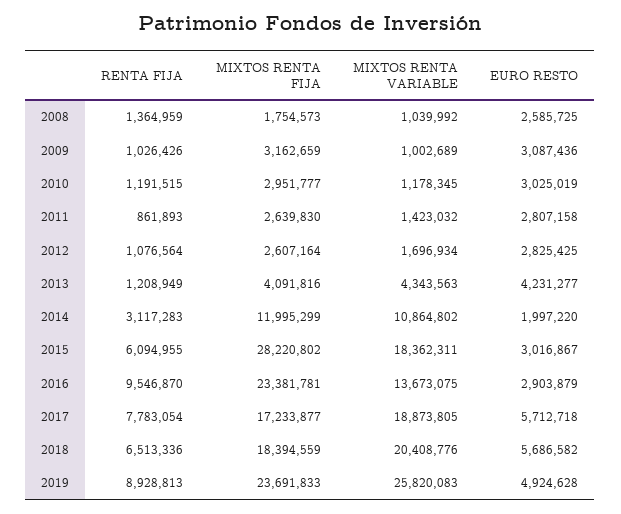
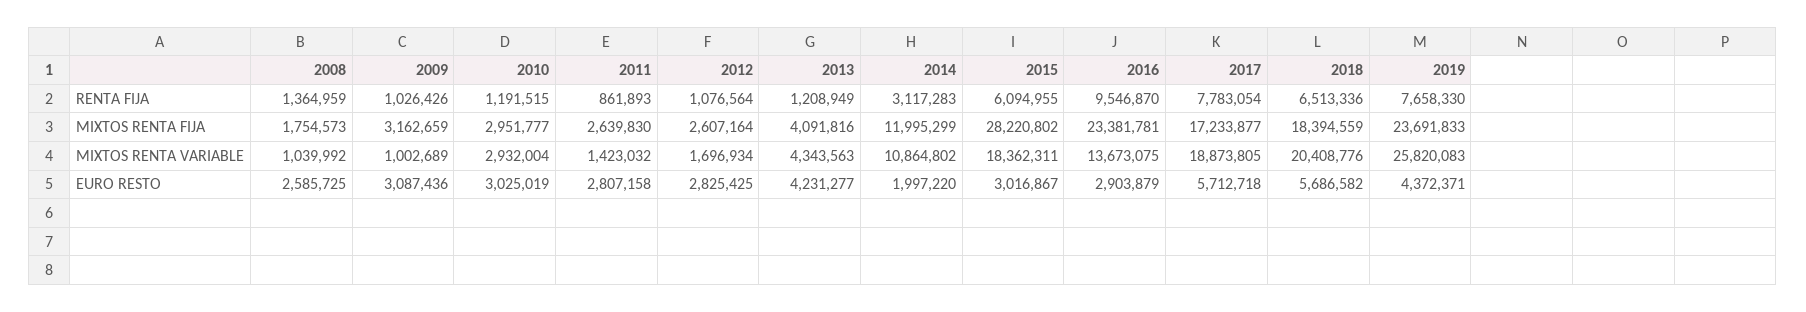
  {
    "RENTA FIJA": {
      "2008": 1364959,
      "2009": 1026426,
      "2010": 1191515,
      "2011": 861893,
      "2012": 1076564,
      "2013": 1208949,
      "2014": 3117283,
      "2015": 6094955,
      "2016": 9546870,
      "2017": 7783054,
      "2018": 6513336,
-     "2019": 8928813
+     "2019": 7658330
    },
    "MIXTOS RENTA FIJA": {
      "2008": 1754573,
      "2009": 3162659,
      "2010": 2951777,
      "2011": 2639830,
      "2012": 2607164,
      "2013": 4091816,
      "2014": 11995299,
      "2015": 28220802,
      "2016": 23381781,
      "2017": 17233877,
      "2018": 18394559,
      "2019": 23691833
    },
    "MIXTOS RENTA VARIABLE": {
      "2008": 1039992,
      "2009": 1002689,
-     "2010": 1178345,
+     "2010": 2932004,
      "2011": 1423032,
      "2012": 1696934,
      "2013": 4343563,
      "2014": 10864802,
      "2015": 18362311,
      "2016": 13673075,
      "2017": 18873805,
      "2018": 20408776,
      "2019": 25820083
    },
    "EURO RESTO": {
      "2008": 2585725,
      "2009": 3087436,
      "2010": 3025019,
      "2011": 2807158,
      "2012": 2825425,
      "2013": 4231277,
      "2014": 1997220,
      "2015": 3016867,
      "2016": 2903879,
      "2017": 5712718,
      "2018": 5686582,
-     "2019": 4924628
+     "2019": 4372371
    }
  }

